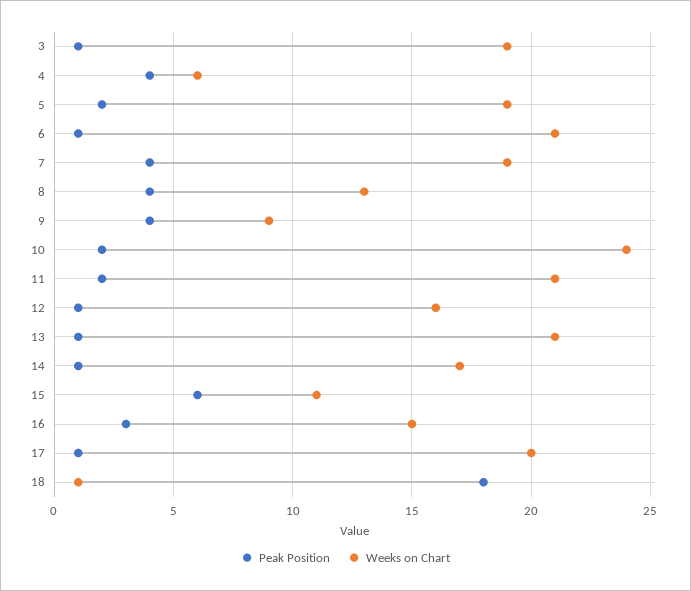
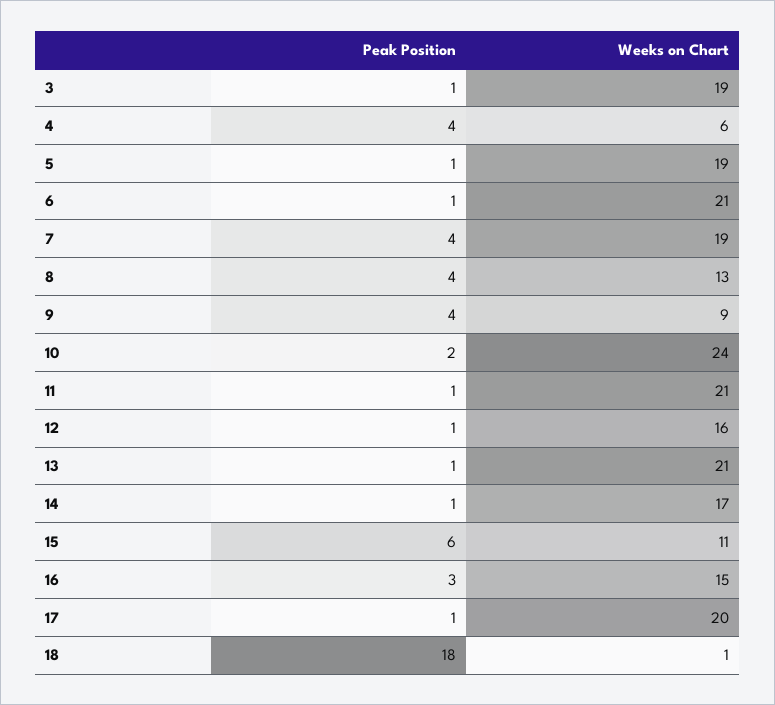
  {
    "Peak Position": {
      "3": 1,
      "4": 4,
-     "5": 2,
+     "5": 1,
      "6": 1,
      "7": 4,
      "8": 4,
      "9": 4,
      "10": 2,
-     "11": 2,
+     "11": 1,
      "12": 1,
      "13": 1,
      "14": 1,
      "15": 6,
      "16": 3,
      "17": 1,
      "18": 18
    },
    "Weeks on Chart": {
      "3": 19,
      "4": 6,
      "5": 19,
      "6": 21,
      "7": 19,
      "8": 13,
      "9": 9,
      "10": 24,
      "11": 21,
      "12": 16,
      "13": 21,
      "14": 17,
      "15": 11,
      "16": 15,
      "17": 20,
      "18": 1
    }
  }

